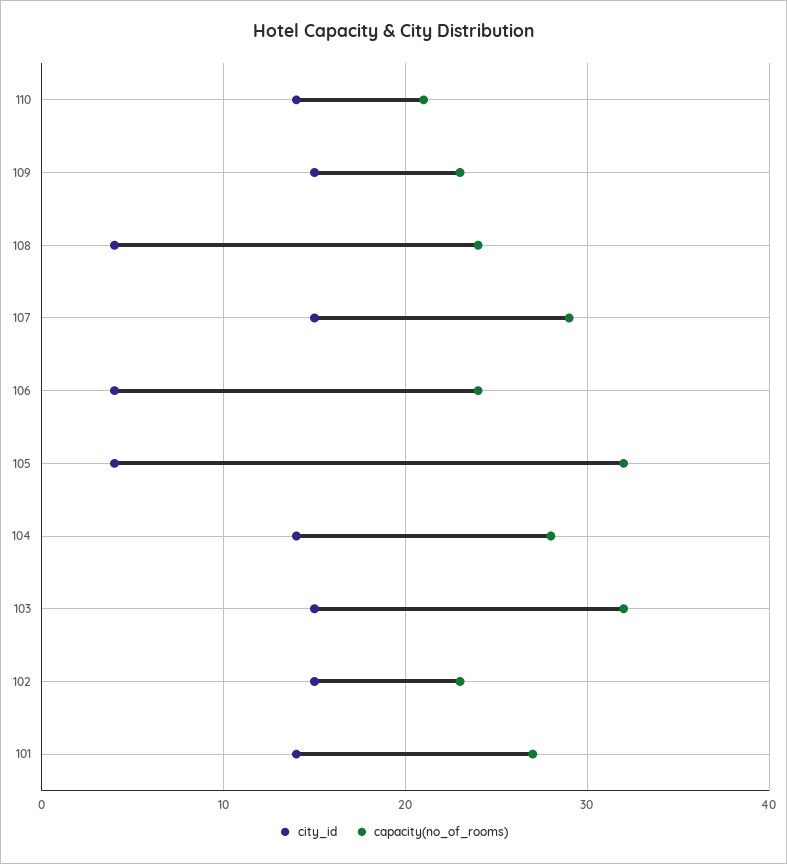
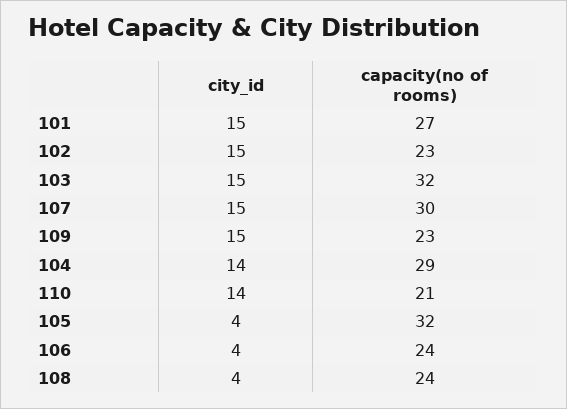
  {
    "city_id": {
      "110": 14,
      "109": 15,
      "108": 4,
      "107": 15,
      "106": 4,
      "105": 4,
      "104": 14,
      "103": 15,
      "102": 15,
-     "101": 14
+     "101": 15
    },
    "capacity(no_of_rooms)": {
      "110": 21,
      "109": 23,
      "108": 24,
-     "107": 29,
+     "107": 30,
      "106": 24,
      "105": 32,
-     "104": 28,
+     "104": 29,
      "103": 32,
      "102": 23,
      "101": 27
    }
  }

